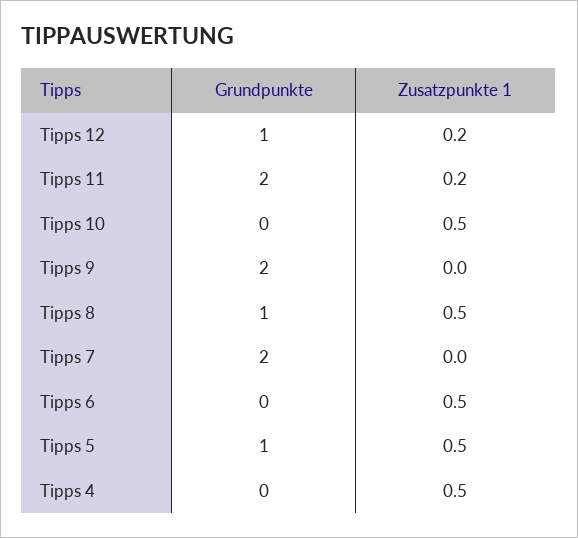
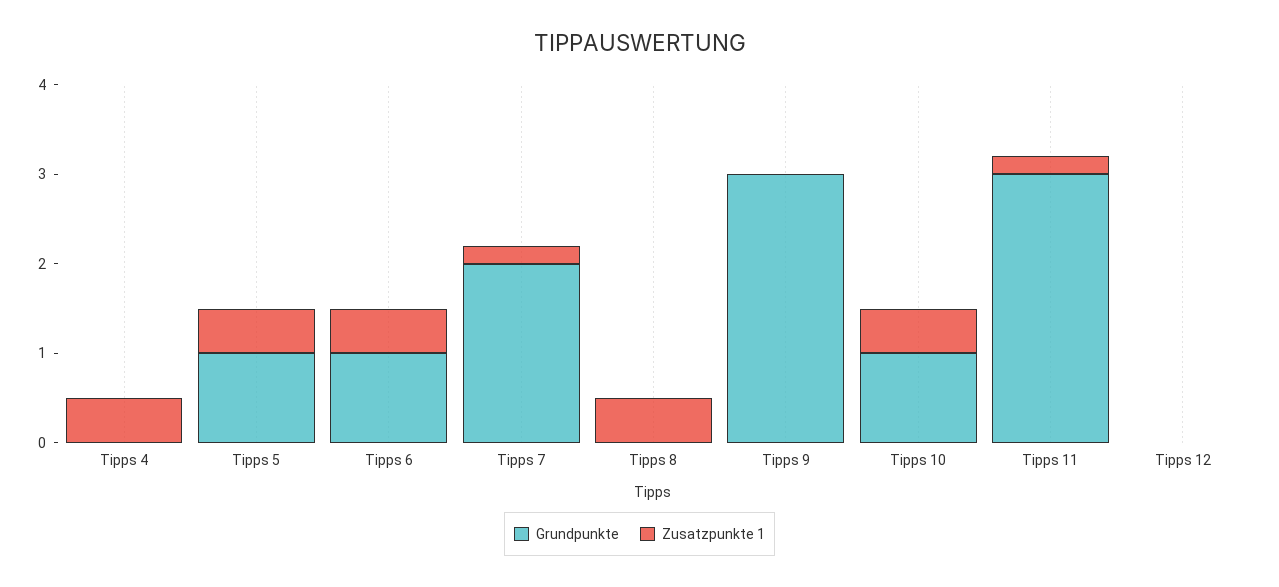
  {
    "Grundpunkte": {
-     "Tipps 12": 1,
+     "Tipps 12": 0,
-     "Tipps 11": 2,
+     "Tipps 11": 3,
-     "Tipps 10": 0,
+     "Tipps 10": 1,
-     "Tipps 9": 2,
+     "Tipps 9": 3,
-     "Tipps 8": 1,
+     "Tipps 8": 0,
      "Tipps 7": 2,
-     "Tipps 6": 0,
+     "Tipps 6": 1,
      "Tipps 5": 1,
      "Tipps 4": 0
    },
    "Zusatzpunkte 1": {
-     "Tipps 12": 0.2,
+     "Tipps 12": 0,
      "Tipps 11": 0.2,
      "Tipps 10": 0.5,
      "Tipps 9": 0,
      "Tipps 8": 0.5,
-     "Tipps 7": 0,
+     "Tipps 7": 0.2,
      "Tipps 6": 0.5,
      "Tipps 5": 0.5,
      "Tipps 4": 0.5
    }
  }

